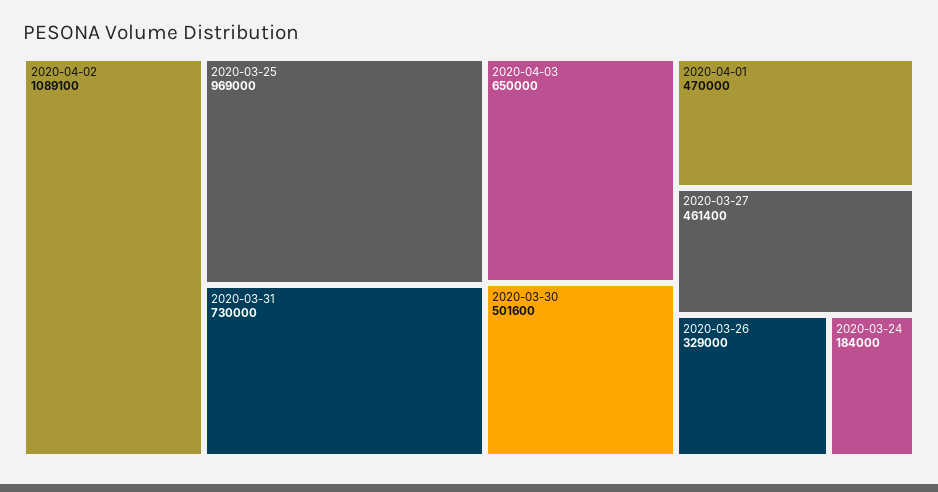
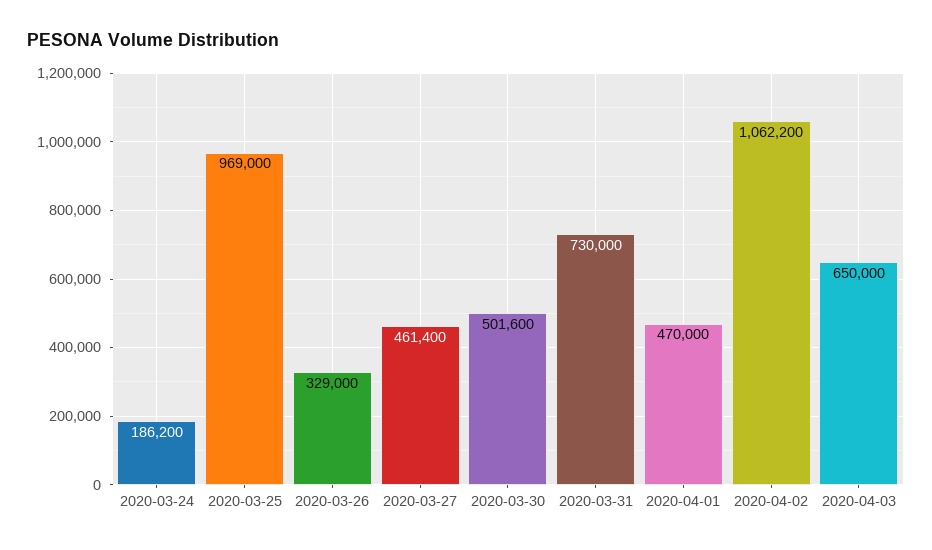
  {
-   "2020-04-02": 1089100,
+   "2020-04-02": 1062200,
    "2020-03-25": 969000,
    "2020-03-31": 730000,
    "2020-04-03": 650000,
    "2020-03-30": 501600,
    "2020-04-01": 470000,
    "2020-03-27": 461400,
    "2020-03-26": 329000,
-   "2020-03-24": 184000
+   "2020-03-24": 186200
  }

